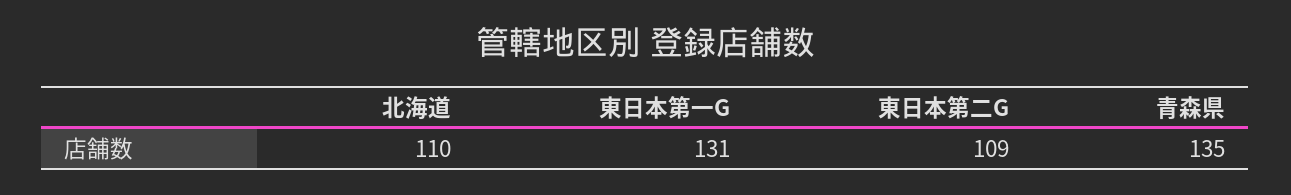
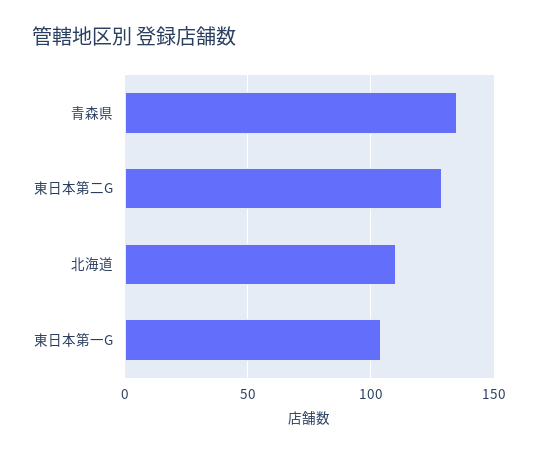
  {
    "北海道": 110,
-   "東日本第一G": 131,
+   "東日本第一G": 105,
-   "東日本第二G": 109,
+   "東日本第二G": 130,
    "青森県": 135
  }

